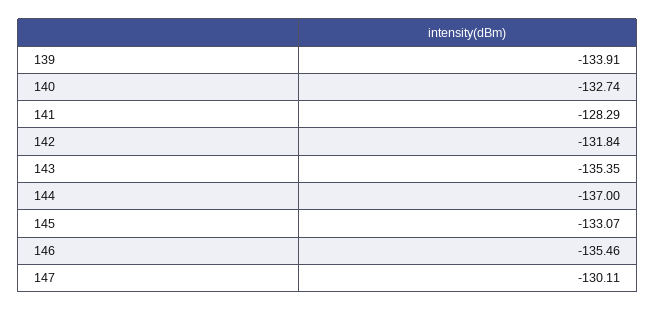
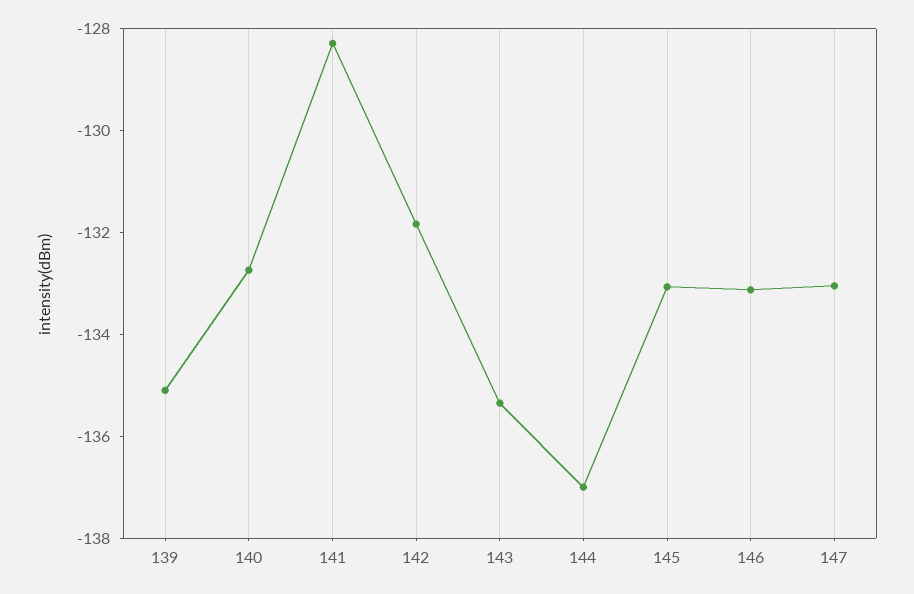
  {
-   "139": -133.91,
+   "139": -135,
    "140": -132.74,
    "141": -128.29,
    "142": -131.84,
    "143": -135.35,
    "144": -137,
    "145": -133.07,
-   "146": -135.46,
+   "146": -133,
-   "147": -130.11
+   "147": -133
  }

